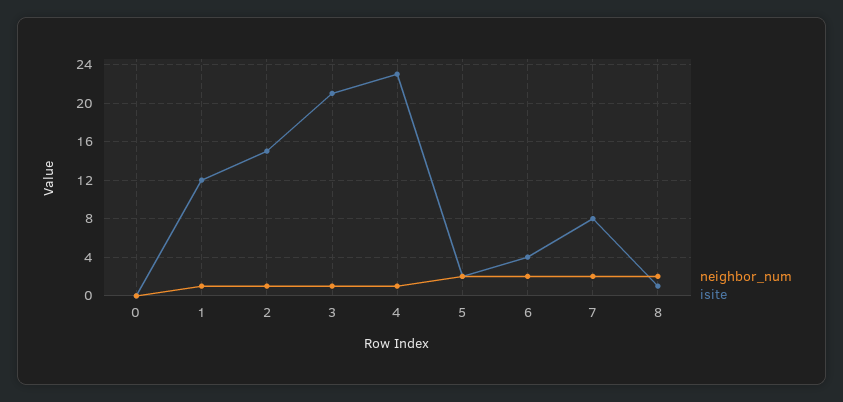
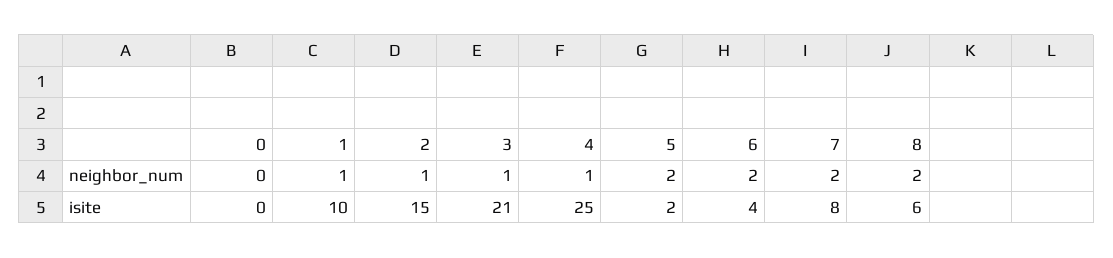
  {
    "neighbor_num": {
      "0": 0,
      "1": 1,
      "2": 1,
      "3": 1,
      "4": 1,
      "5": 2,
      "6": 2,
      "7": 2,
      "8": 2
    },
    "isite": {
      "0": 0,
-     "1": 12,
+     "1": 10,
      "2": 15,
      "3": 21,
-     "4": 23,
+     "4": 25,
      "5": 2,
      "6": 4,
      "7": 8,
-     "8": 1
+     "8": 6
    }
  }

